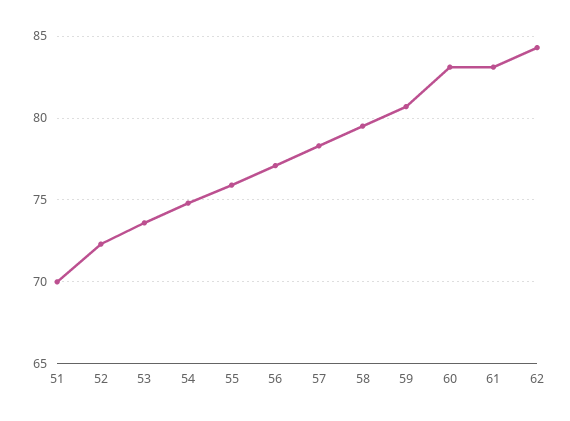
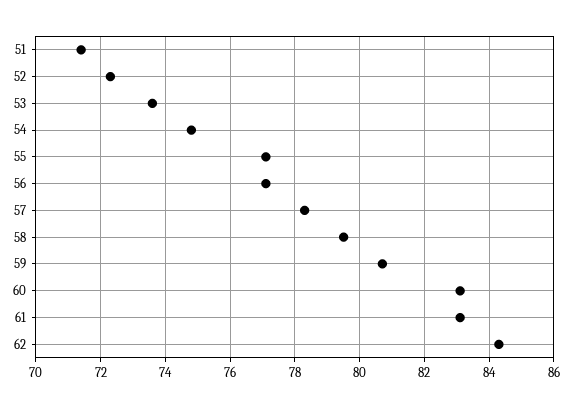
  {
-   "51": 70,
+   "51": 71.5,
    "52": 72.5,
    "53": 73.5,
    "54": 75,
-   "55": 76,
+   "55": 77,
    "56": 77,
    "57": 78.5,
    "58": 79.5,
    "59": 80.5,
    "60": 83,
    "61": 83,
    "62": 84.5
  }

